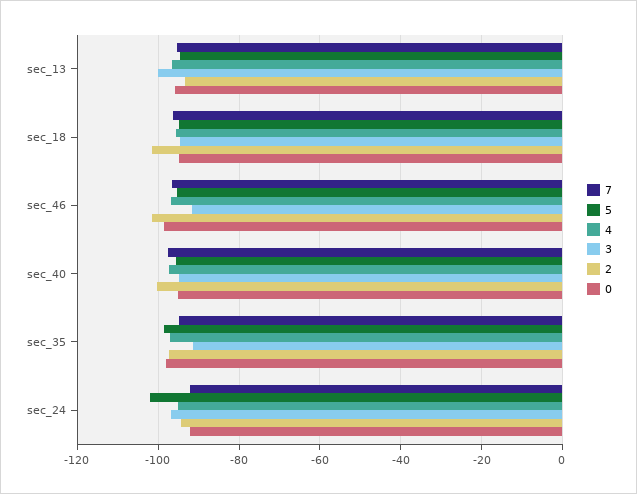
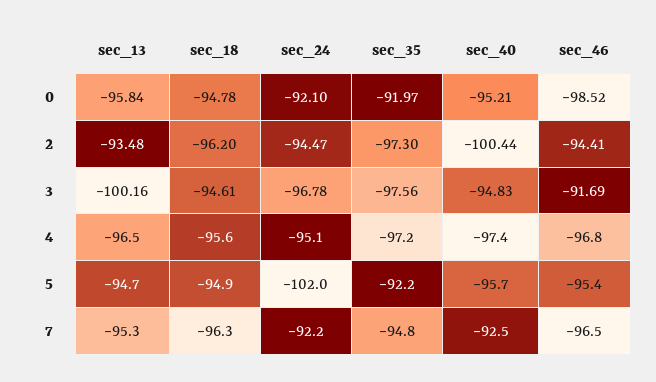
  {
    "7": {
      "sec_13": -95.3,
      "sec_18": -96.3,
      "sec_46": -96.5,
-     "sec_40": -98,
+     "sec_40": -92.5,
      "sec_35": -94.8,
      "sec_24": -92.2
    },
    "5": {
      "sec_13": -94.7,
      "sec_18": -94.9,
      "sec_46": -95.4,
      "sec_40": -95.7,
-     "sec_35": -98,
+     "sec_35": -92.2,
      "sec_24": -102
    },
    "4": {
      "sec_13": -96.5,
      "sec_18": -95.6,
      "sec_46": -96.8,
      "sec_40": -97.4,
      "sec_35": -97.2,
      "sec_24": -95.1
    },
    "3": {
      "sec_13": -100.16,
      "sec_18": -94.61,
      "sec_46": -91.69,
      "sec_40": -94.83,
-     "sec_35": -92,
+     "sec_35": -97.56,
      "sec_24": -96.78
    },
    "2": {
      "sec_13": -93.48,
-     "sec_18": -102,
+     "sec_18": -96.2,
-     "sec_46": -102,
+     "sec_46": -94.41,
      "sec_40": -100.44,
      "sec_35": -97.3,
      "sec_24": -94.47
    },
    "0": {
      "sec_13": -95.84,
      "sec_18": -94.78,
      "sec_46": -98.52,
      "sec_40": -95.21,
-     "sec_35": -98,
+     "sec_35": -91.97,
      "sec_24": -92.1
    }
  }

